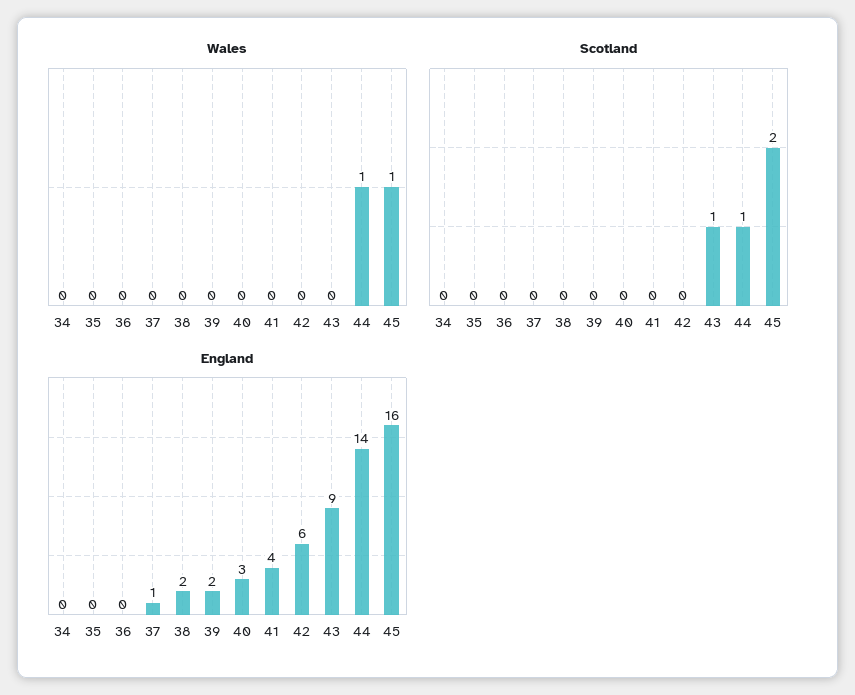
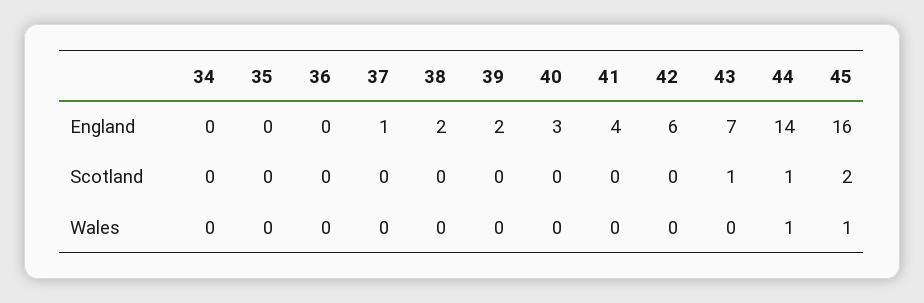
  {
    "Wales": {
      "34": 0,
      "35": 0,
      "36": 0,
      "37": 0,
      "38": 0,
      "39": 0,
      "40": 0,
      "41": 0,
      "42": 0,
      "43": 0,
      "44": 1,
      "45": 1
    },
    "Scotland": {
      "34": 0,
      "35": 0,
      "36": 0,
      "37": 0,
      "38": 0,
      "39": 0,
      "40": 0,
      "41": 0,
      "42": 0,
      "43": 1,
      "44": 1,
      "45": 2
    },
    "England": {
      "34": 0,
      "35": 0,
      "36": 0,
      "37": 1,
      "38": 2,
      "39": 2,
      "40": 3,
      "41": 4,
      "42": 6,
-     "43": 9,
+     "43": 7,
      "44": 14,
      "45": 16
    }
  }

